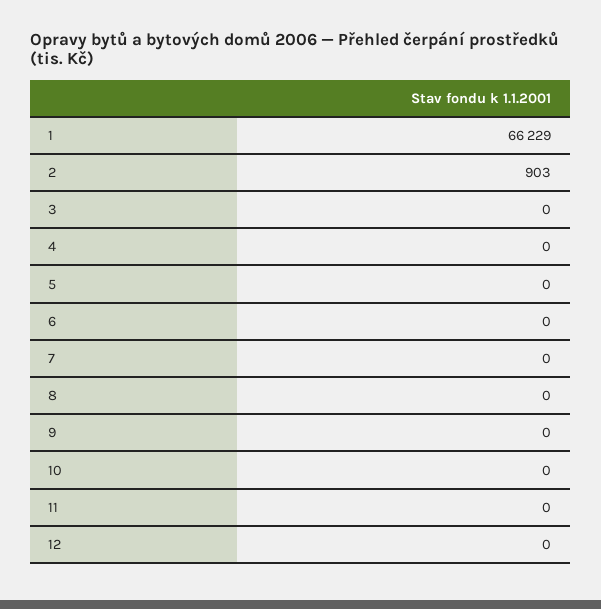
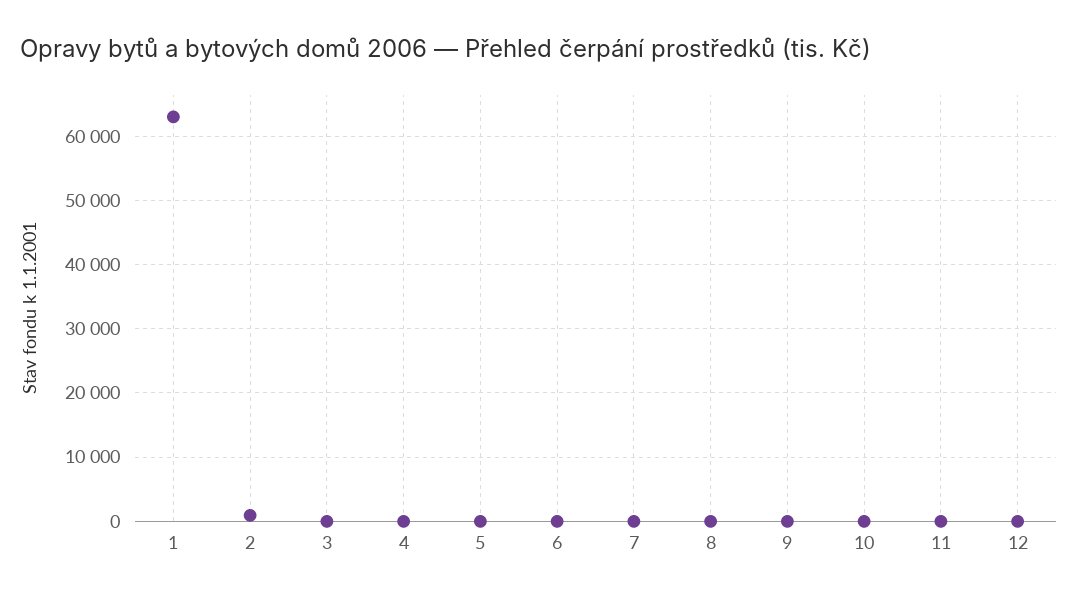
  {
-   "1": 66229,
+   "1": 63000,
    "2": 903,
    "3": 0,
    "4": 0,
    "5": 0,
    "6": 0,
    "7": 0,
    "8": 0,
    "9": 0,
    "10": 0,
    "11": 0,
    "12": 0
  }

